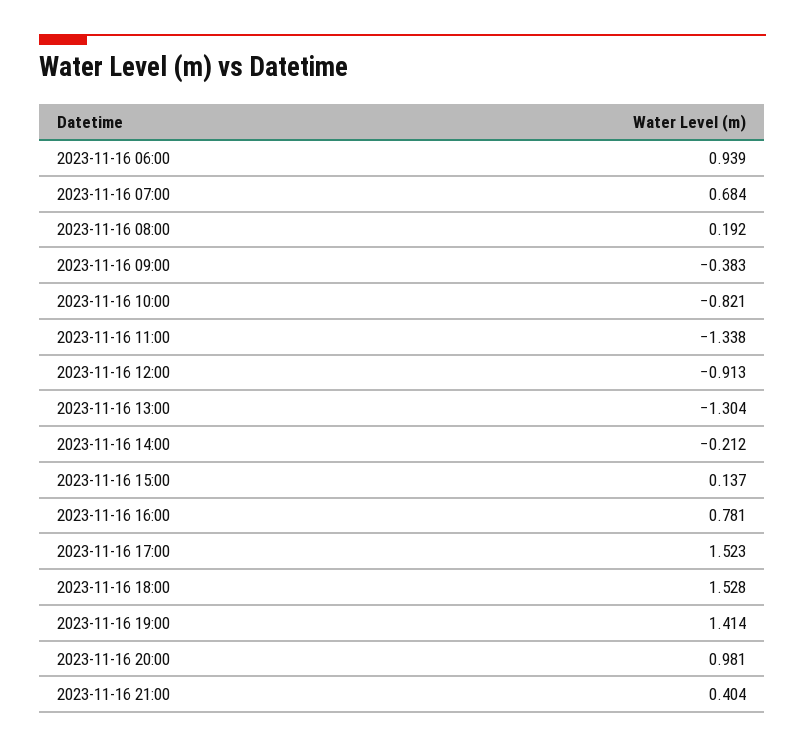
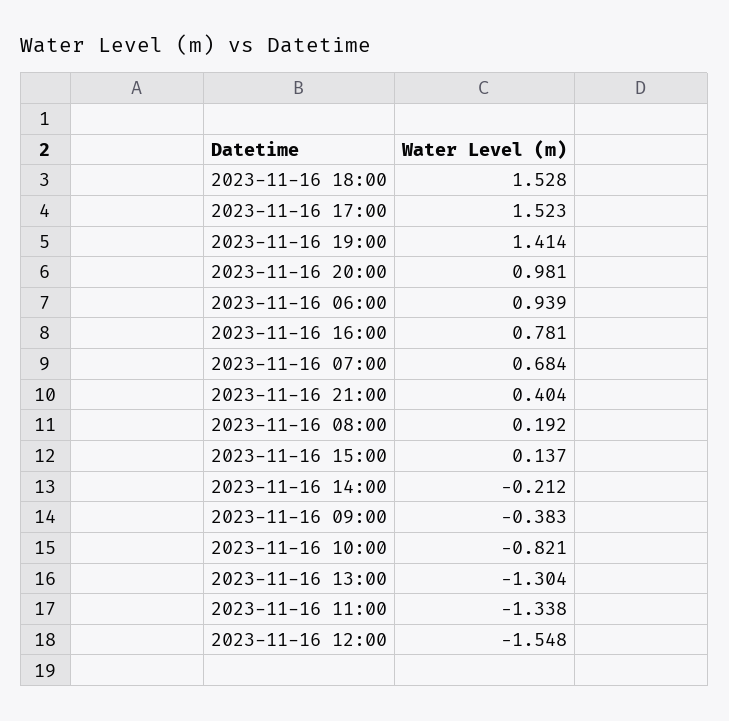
  {
    "2023-11-16 06:00": 0.939,
    "2023-11-16 07:00": 0.684,
    "2023-11-16 08:00": 0.192,
    "2023-11-16 09:00": -0.383,
    "2023-11-16 10:00": -0.821,
    "2023-11-16 11:00": -1.338,
-   "2023-11-16 12:00": -0.913,
+   "2023-11-16 12:00": -1.548,
    "2023-11-16 13:00": -1.304,
    "2023-11-16 14:00": -0.212,
    "2023-11-16 15:00": 0.137,
    "2023-11-16 16:00": 0.781,
    "2023-11-16 17:00": 1.523,
    "2023-11-16 18:00": 1.528,
    "2023-11-16 19:00": 1.414,
    "2023-11-16 20:00": 0.981,
    "2023-11-16 21:00": 0.404
  }

